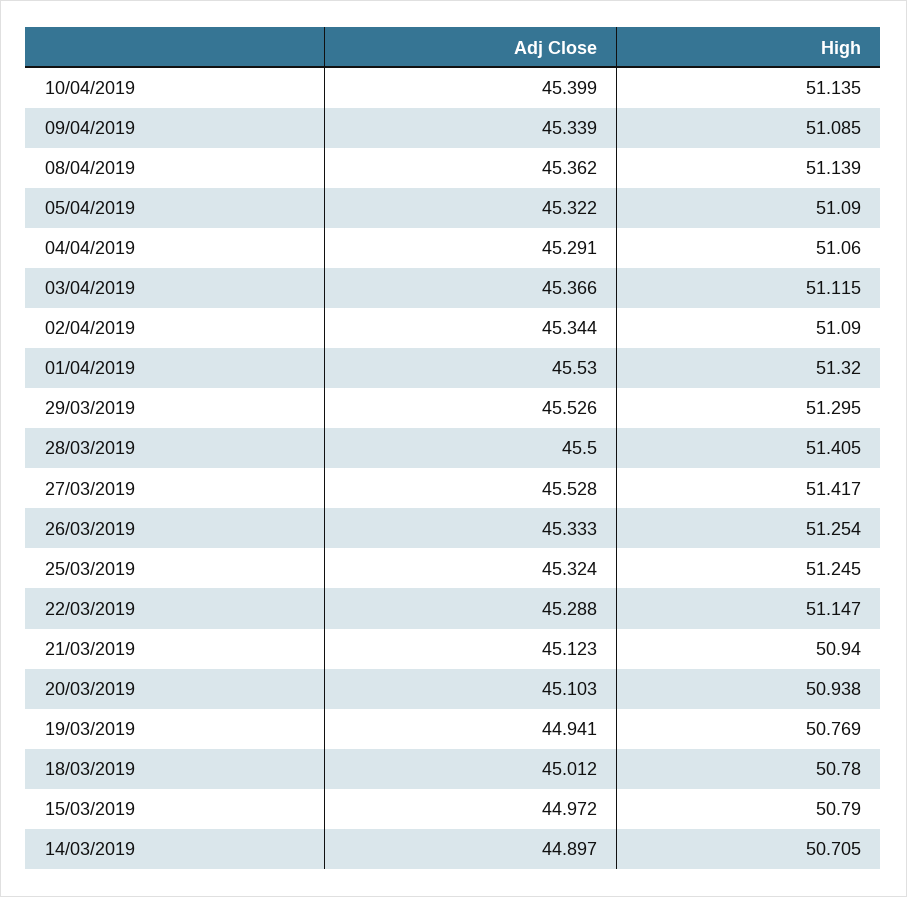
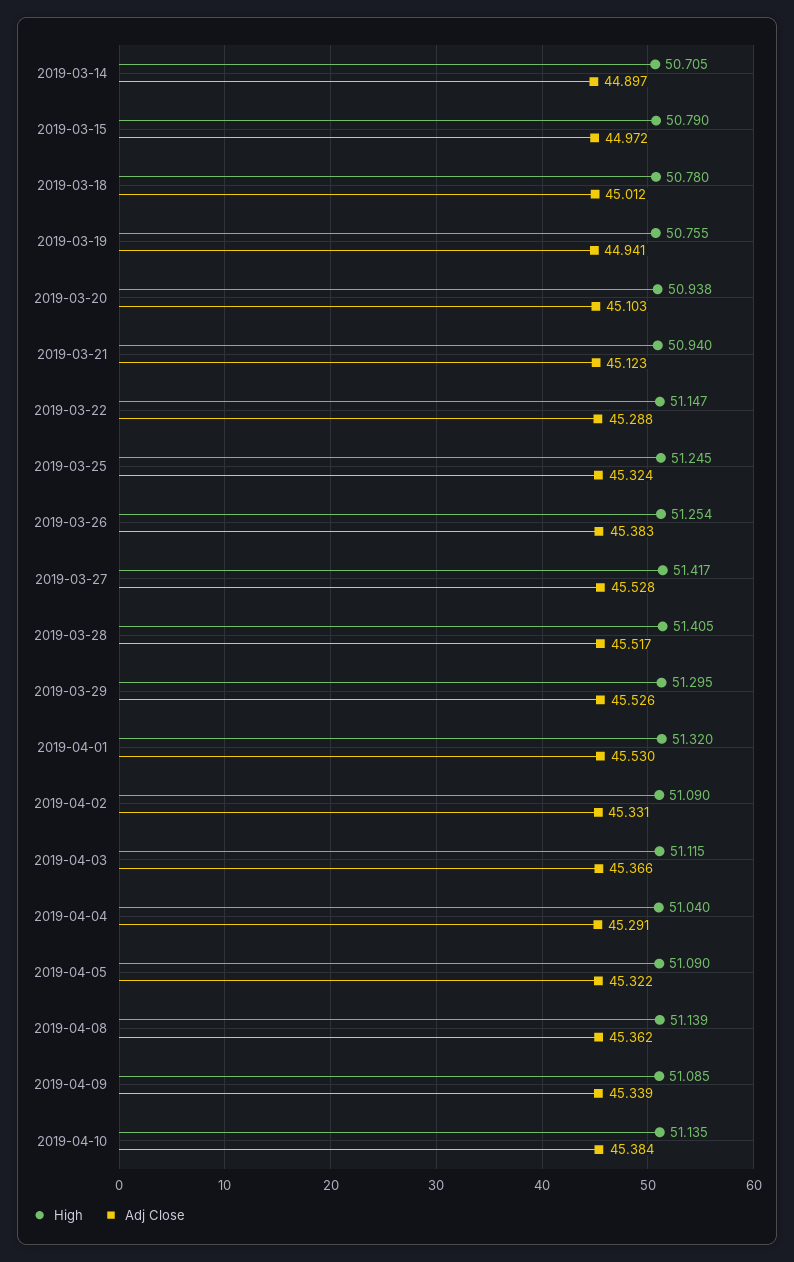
  {
    "Adj Close": {
-     "10/04/2019": 45.399,
+     "10/04/2019": 45.384,
      "09/04/2019": 45.339,
      "08/04/2019": 45.362,
      "05/04/2019": 45.322,
      "04/04/2019": 45.291,
      "03/04/2019": 45.366,
-     "02/04/2019": 45.344,
+     "02/04/2019": 45.331,
      "01/04/2019": 45.53,
      "29/03/2019": 45.526,
-     "28/03/2019": 45.5,
+     "28/03/2019": 45.517,
      "27/03/2019": 45.528,
-     "26/03/2019": 45.333,
+     "26/03/2019": 45.383,
      "25/03/2019": 45.324,
      "22/03/2019": 45.288,
      "21/03/2019": 45.123,
      "20/03/2019": 45.103,
      "19/03/2019": 44.941,
      "18/03/2019": 45.012,
      "15/03/2019": 44.972,
      "14/03/2019": 44.897
    },
    "High": {
      "10/04/2019": 51.135,
      "09/04/2019": 51.085,
      "08/04/2019": 51.139,
      "05/04/2019": 51.09,
-     "04/04/2019": 51.06,
+     "04/04/2019": 51.04,
      "03/04/2019": 51.115,
      "02/04/2019": 51.09,
      "01/04/2019": 51.32,
      "29/03/2019": 51.295,
      "28/03/2019": 51.405,
      "27/03/2019": 51.417,
      "26/03/2019": 51.254,
      "25/03/2019": 51.245,
      "22/03/2019": 51.147,
      "21/03/2019": 50.94,
      "20/03/2019": 50.938,
-     "19/03/2019": 50.769,
+     "19/03/2019": 50.755,
      "18/03/2019": 50.78,
      "15/03/2019": 50.79,
      "14/03/2019": 50.705
    }
  }

